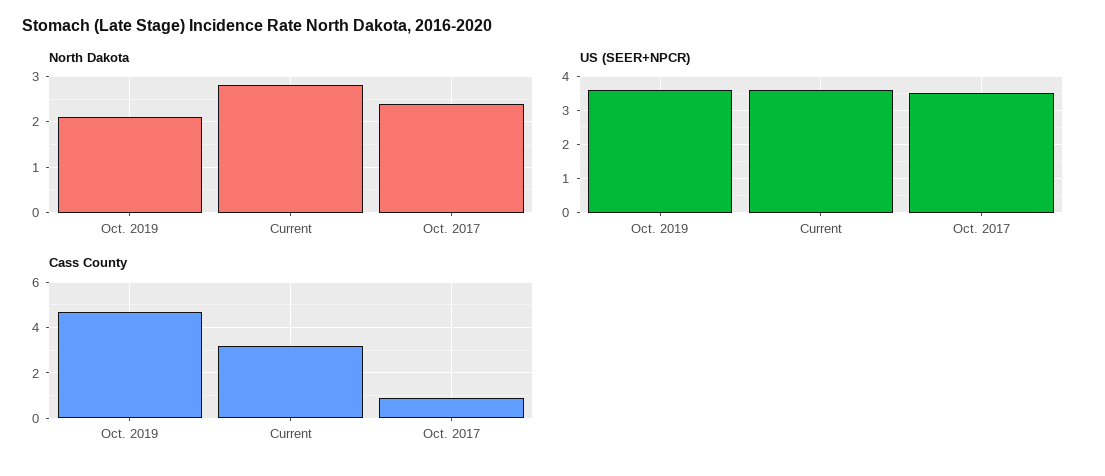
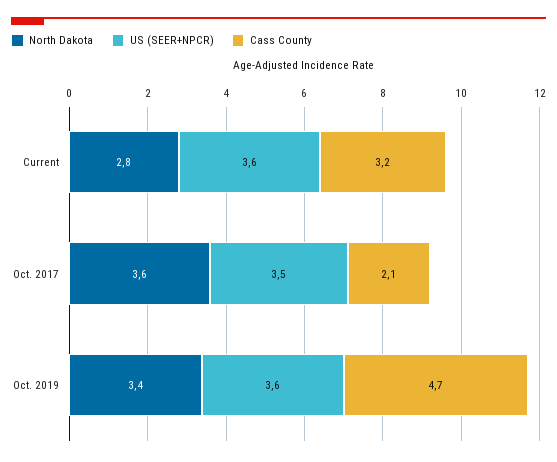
  {
    "North Dakota": {
-     "Oct. 2019": 2,
+     "Oct. 2019": 3.4,
      "Current": 2.8,
-     "Oct. 2017": 2.5
+     "Oct. 2017": 3.6
    },
    "US (SEER+NPCR)": {
      "Oct. 2019": 3.6,
      "Current": 3.6,
      "Oct. 2017": 3.5
    },
    "Cass County": {
      "Oct. 2019": 4.7,
      "Current": 3.2,
-     "Oct. 2017": 1
+     "Oct. 2017": 2.1
    }
  }

